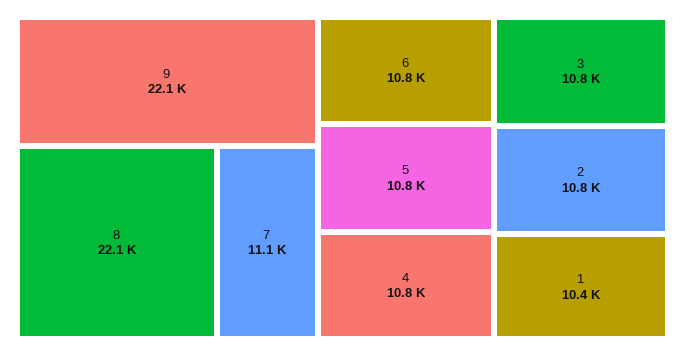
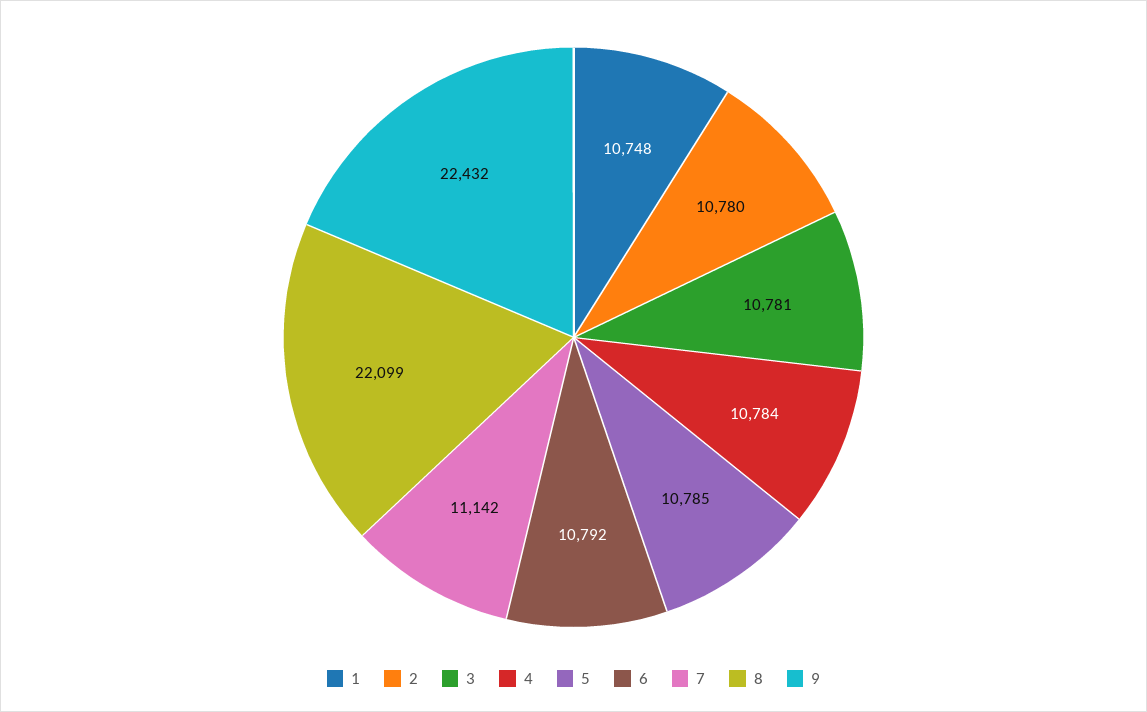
  {
-   "9": 22100,
+   "9": 22432,
    "8": 22099,
    "7": 11142,
    "6": 10792,
    "5": 10785,
    "4": 10784,
    "3": 10781,
    "2": 10780,
-   "1": 10400
+   "1": 10748
  }

